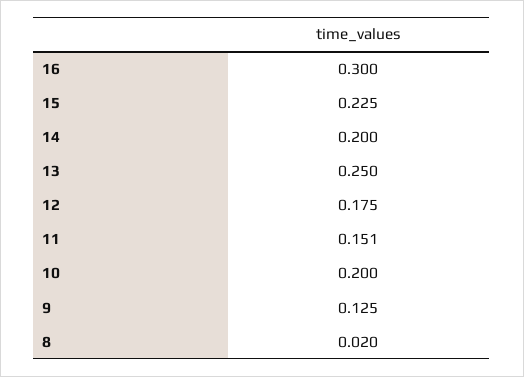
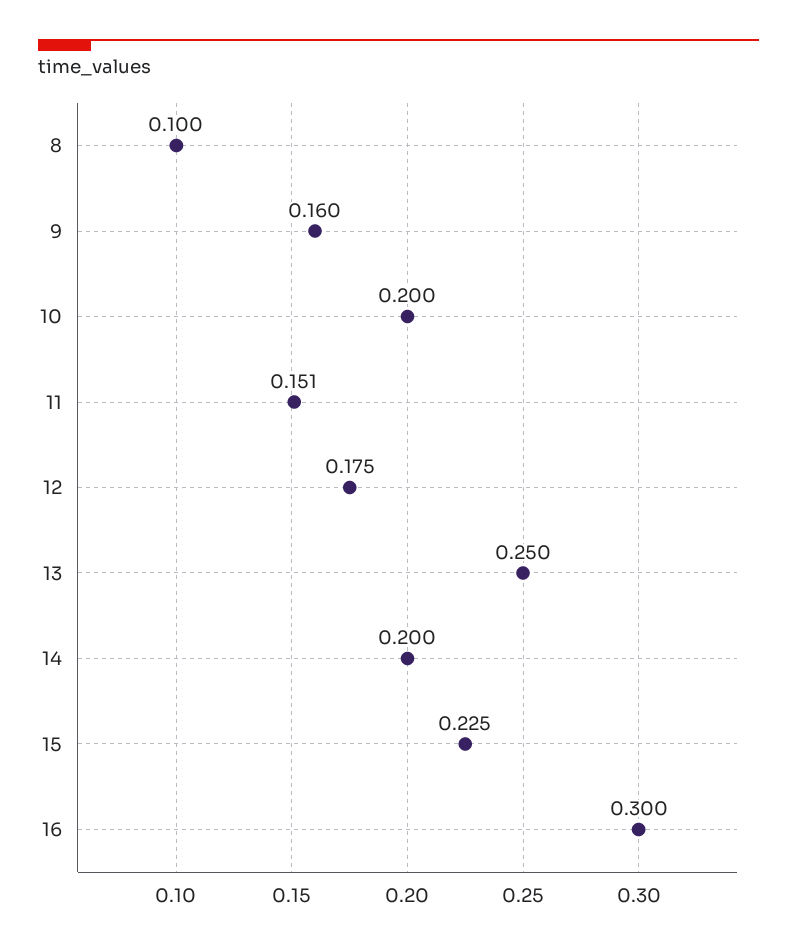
  {
    "16": 0.3,
    "15": 0.225,
    "14": 0.2,
    "13": 0.25,
    "12": 0.175,
    "11": 0.151,
    "10": 0.2,
-   "9": 0.125,
+   "9": 0.16,
-   "8": 0.02
+   "8": 0.1
  }

